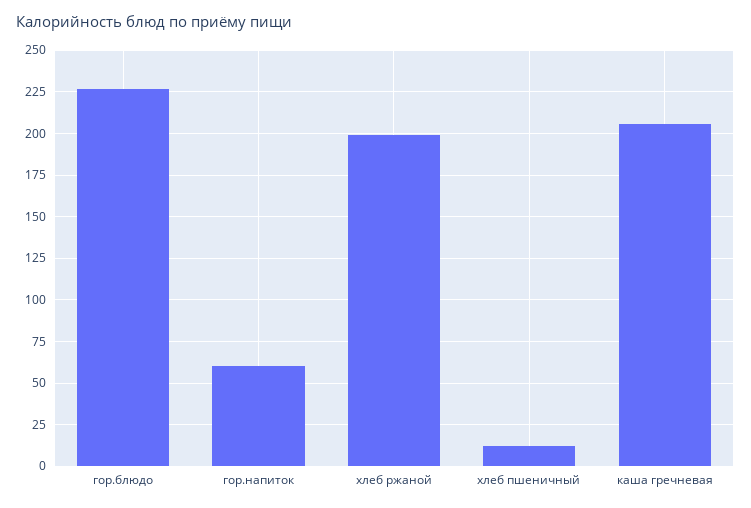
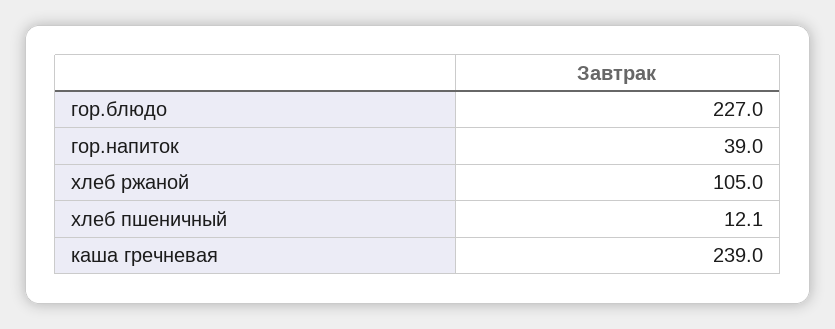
  {
    "гор.блюдо": 227,
-   "гор.напиток": 60,
+   "гор.напиток": 39,
-   "хлеб ржаной": 200,
+   "хлеб ржаной": 105,
    "хлеб пшеничный": 12.1,
-   "каша гречневая": 205
+   "каша гречневая": 239
  }

